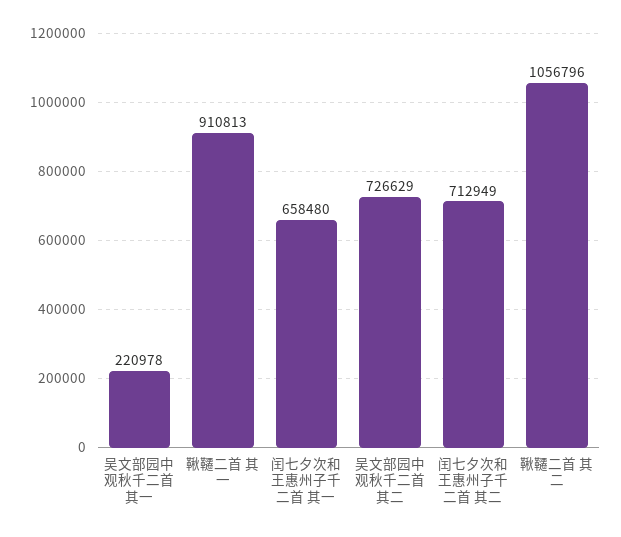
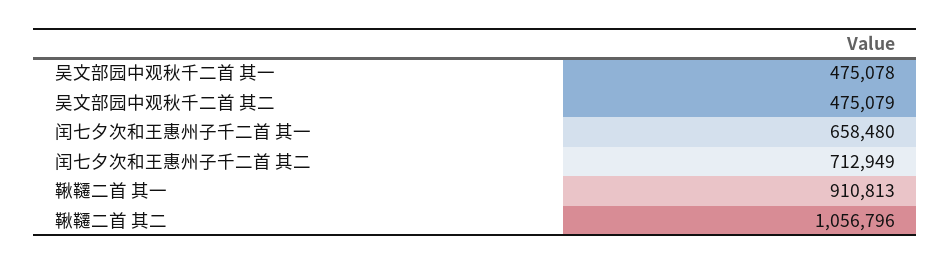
  {
-   "吴文部园中观秋千二首 其一": 220978,
+   "吴文部园中观秋千二首 其一": 475078,
    "鞦韆二首 其一": 910813,
    "闰七夕次和王惠州子千二首 其一": 658480,
-   "吴文部园中观秋千二首 其二": 726629,
+   "吴文部园中观秋千二首 其二": 475079,
    "闰七夕次和王惠州子千二首 其二": 712949,
    "鞦韆二首 其二": 1056796
  }

